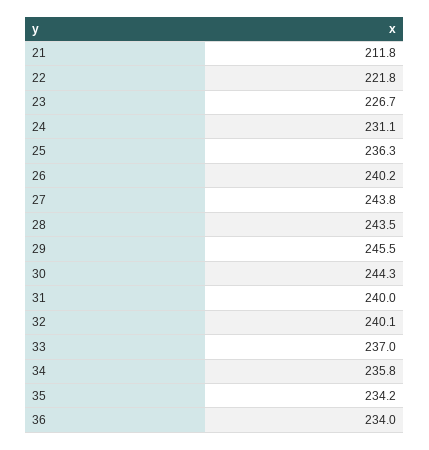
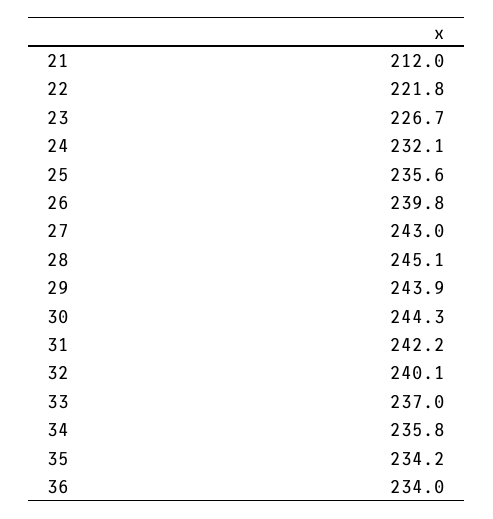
  {
-   "21": 211.8,
+   "21": 212,
    "22": 221.8,
    "23": 226.7,
-   "24": 231.1,
+   "24": 232.1,
-   "25": 236.3,
+   "25": 235.6,
-   "26": 240.2,
+   "26": 239.8,
-   "27": 243.8,
+   "27": 243,
-   "28": 243.5,
+   "28": 245.1,
-   "29": 245.5,
+   "29": 243.9,
    "30": 244.3,
-   "31": 240,
+   "31": 242.2,
    "32": 240.1,
    "33": 237,
    "34": 235.8,
    "35": 234.2,
    "36": 234
  }

